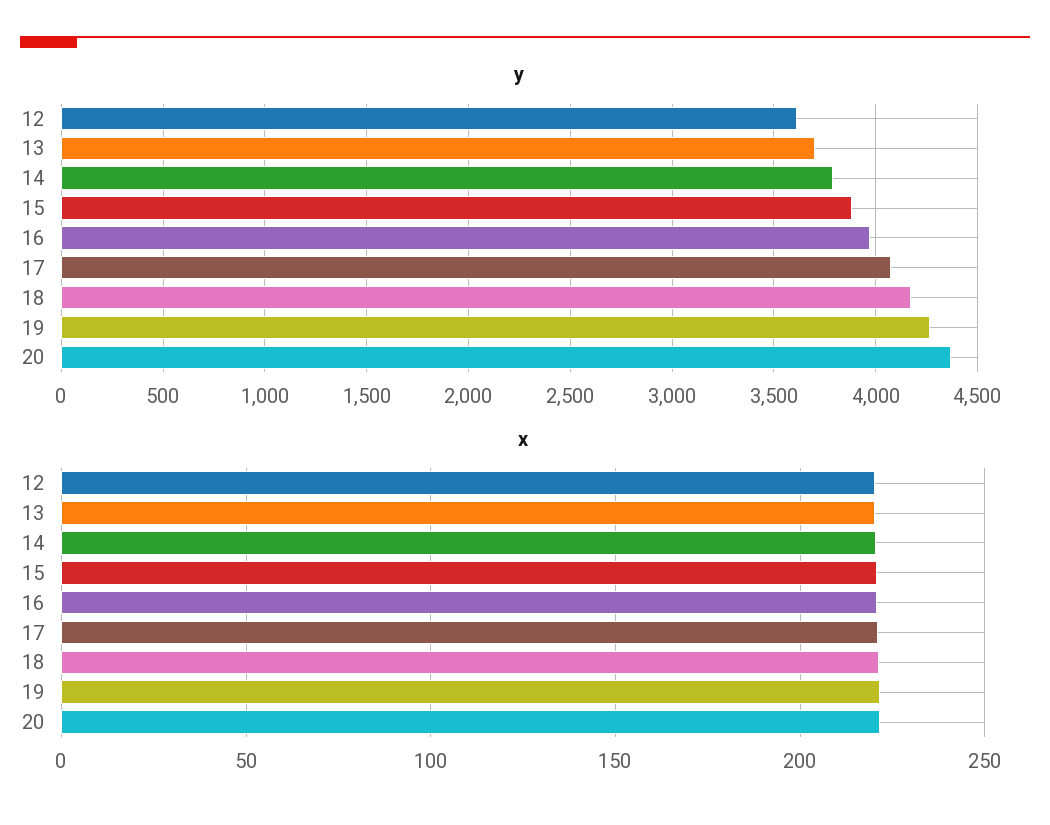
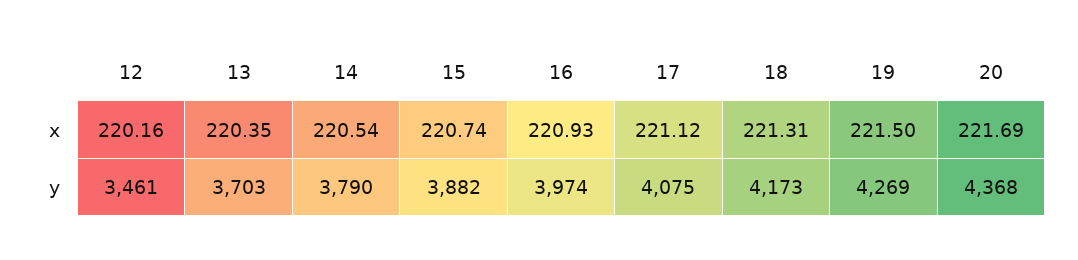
  {
    "y": {
-     "12": 3600,
+     "12": 3461,
      "13": 3703,
      "14": 3790,
      "15": 3882,
      "16": 3974,
      "17": 4075,
      "18": 4173,
      "19": 4269,
      "20": 4368
    },
    "x": {
      "12": 220.16,
      "13": 220.35,
      "14": 220.54,
      "15": 220.74,
      "16": 220.93,
      "17": 221.12,
      "18": 221.31,
      "19": 221.5,
      "20": 221.69
    }
  }

